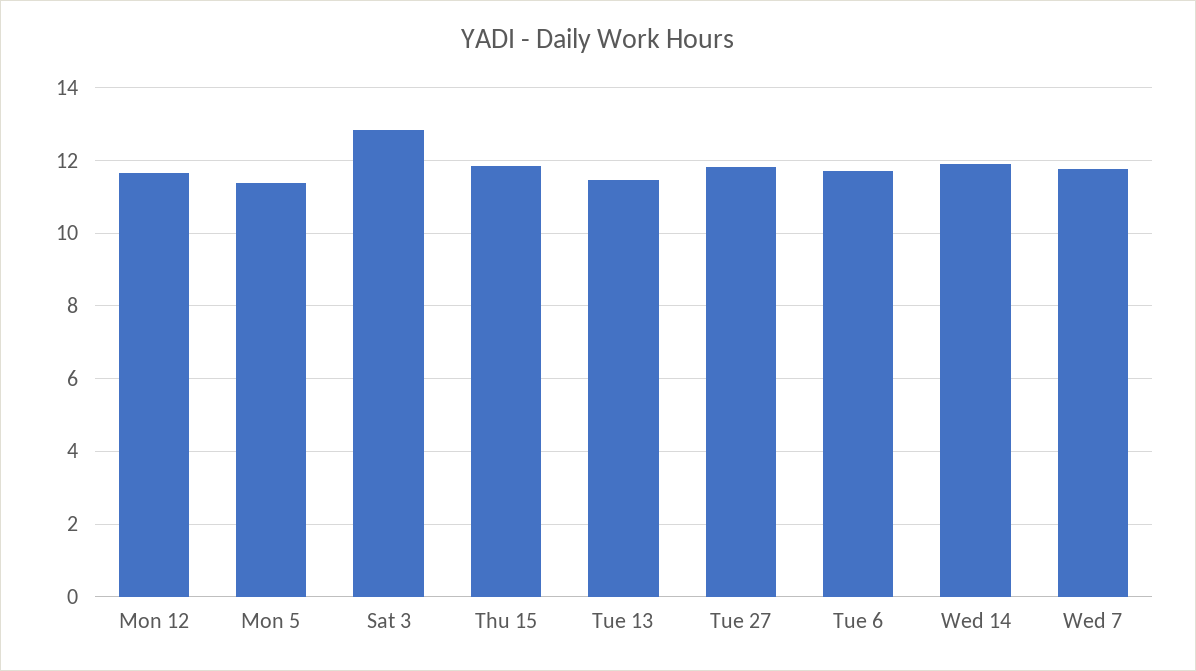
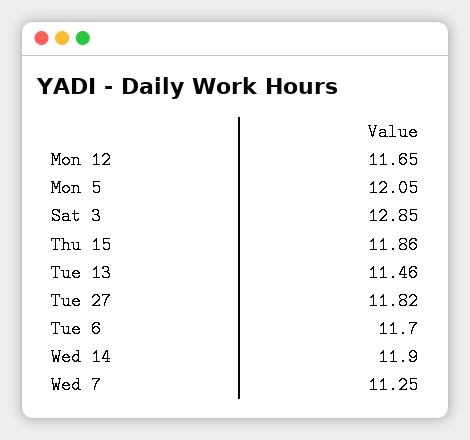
  {
    "Mon 12": 11.65,
-   "Mon 5": 11.4,
+   "Mon 5": 12.05,
    "Sat 3": 12.85,
    "Thu 15": 11.86,
    "Tue 13": 11.46,
    "Tue 27": 11.82,
    "Tue 6": 11.7,
    "Wed 14": 11.9,
-   "Wed 7": 11.8
+   "Wed 7": 11.25
  }

